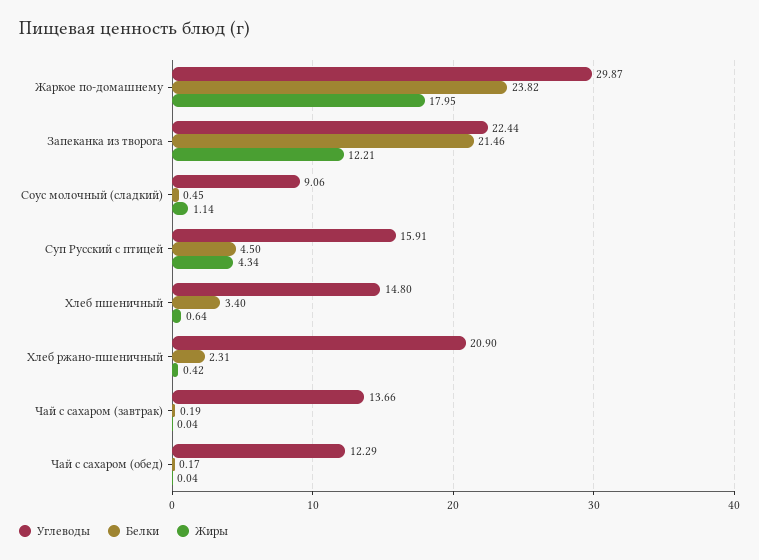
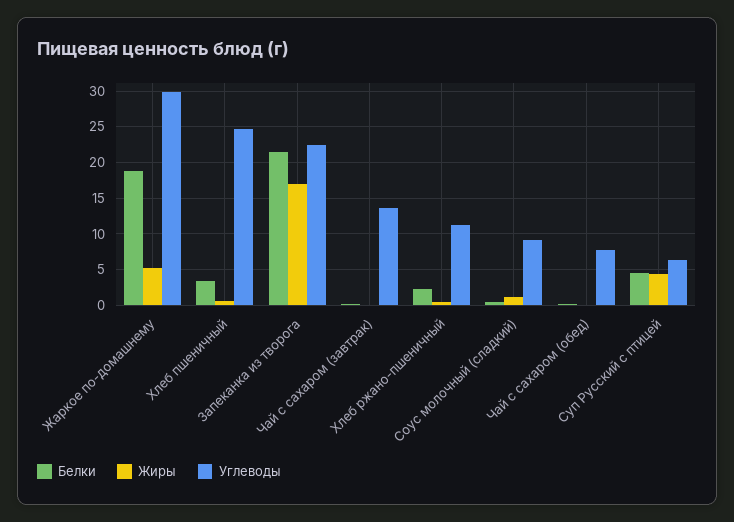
  {
    "Углеводы": {
      "Жаркое по-домашнему": 29.87,
      "Запеканка из творога": 22.44,
      "Соус молочный (сладкий)": 9.06,
-     "Суп Русский с птицей": 15.91,
+     "Суп Русский с птицей": 6,
-     "Хлеб пшеничный": 14.8,
+     "Хлеб пшеничный": 25,
-     "Хлеб ржано-пшеничный": 20.9,
+     "Хлеб ржано-пшеничный": 11,
      "Чай с сахаром (завтрак)": 13.66,
-     "Чай с сахаром (обед)": 12.29
+     "Чай с сахаром (обед)": 8
    },
    "Белки": {
-     "Жаркое по-домашнему": 23.82,
+     "Жаркое по-домашнему": 19,
      "Запеканка из творога": 21.46,
      "Соус молочный (сладкий)": 0.45,
      "Суп Русский с птицей": 4.5,
      "Хлеб пшеничный": 3.4,
      "Хлеб ржано-пшеничный": 2.31,
      "Чай с сахаром (завтрак)": 0.19,
      "Чай с сахаром (обед)": 0.17
    },
    "Жиры": {
-     "Жаркое по-домашнему": 17.95,
+     "Жаркое по-домашнему": 5,
-     "Запеканка из творога": 12.21,
+     "Запеканка из творога": 17,
      "Соус молочный (сладкий)": 1.14,
      "Суп Русский с птицей": 4.34,
      "Хлеб пшеничный": 0.64,
      "Хлеб ржано-пшеничный": 0.42,
      "Чай с сахаром (завтрак)": 0.04,
      "Чай с сахаром (обед)": 0.04
    }
  }

